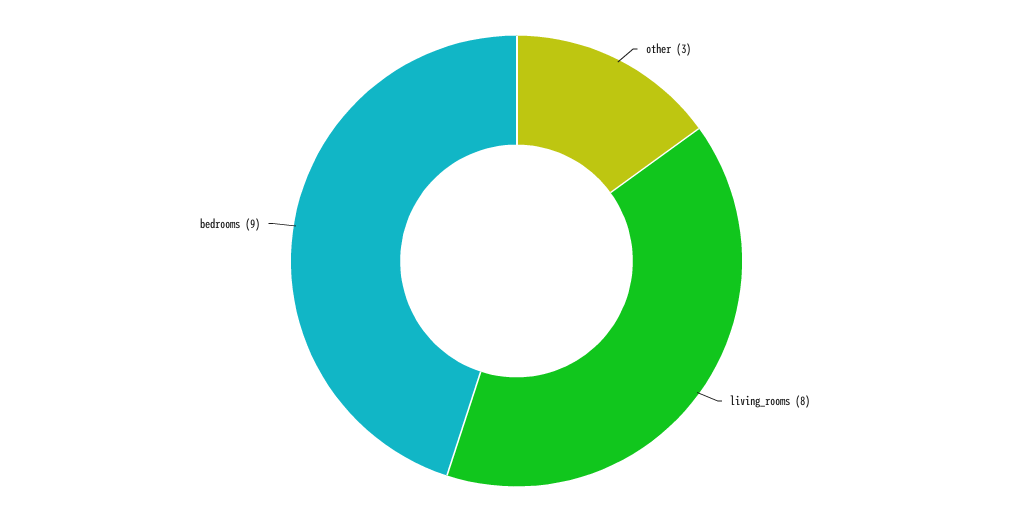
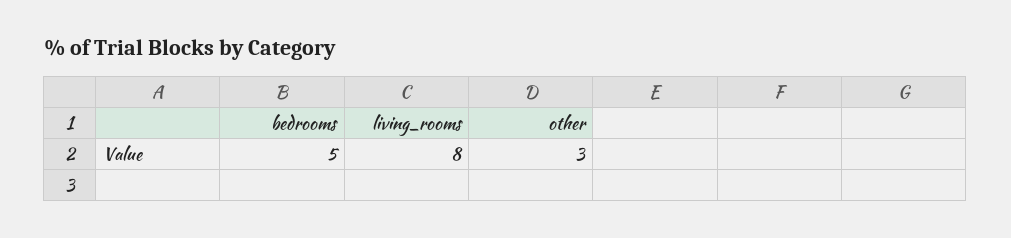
  {
    "other": 3,
    "living_rooms": 8,
-   "bedrooms": 9
+   "bedrooms": 5
  }

